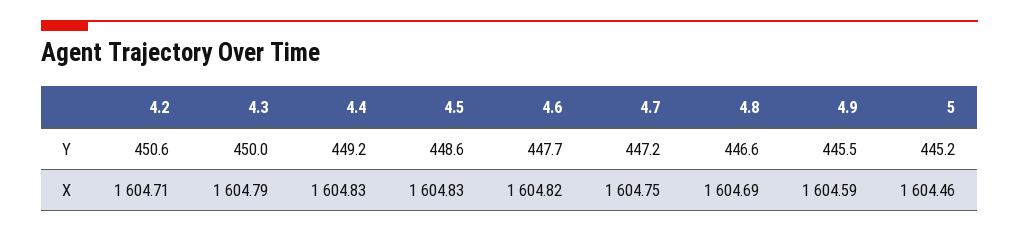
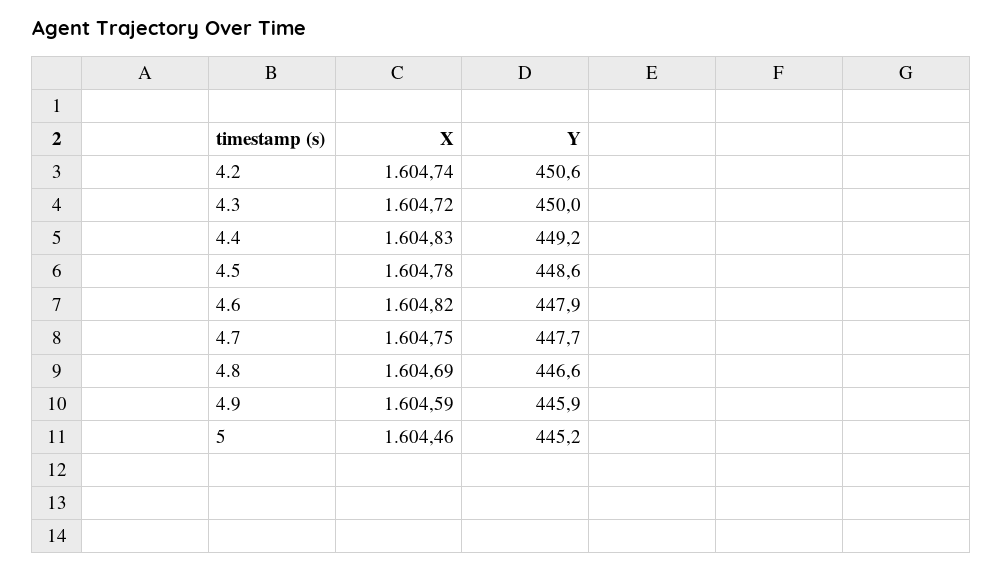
  {
    "4.2": {
      "Y": 450.6,
-     "X": 1604.71
+     "X": 1604.74
    },
    "4.3": {
      "Y": 450,
-     "X": 1604.79
+     "X": 1604.72
    },
    "4.4": {
      "Y": 449.2,
      "X": 1604.83
    },
    "4.5": {
      "Y": 448.6,
-     "X": 1604.83
+     "X": 1604.78
    },
    "4.6": {
-     "Y": 447.7,
+     "Y": 447.9,
      "X": 1604.82
    },
    "4.7": {
-     "Y": 447.2,
+     "Y": 447.7,
      "X": 1604.75
    },
    "4.8": {
      "Y": 446.6,
      "X": 1604.69
    },
    "4.9": {
-     "Y": 445.5,
+     "Y": 445.9,
      "X": 1604.59
    },
    "5": {
      "Y": 445.2,
      "X": 1604.46
    }
  }

